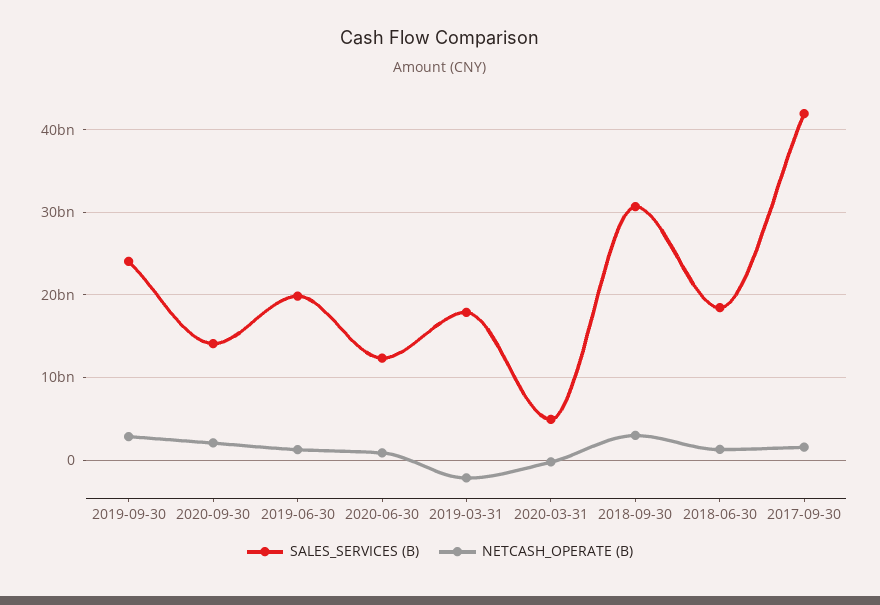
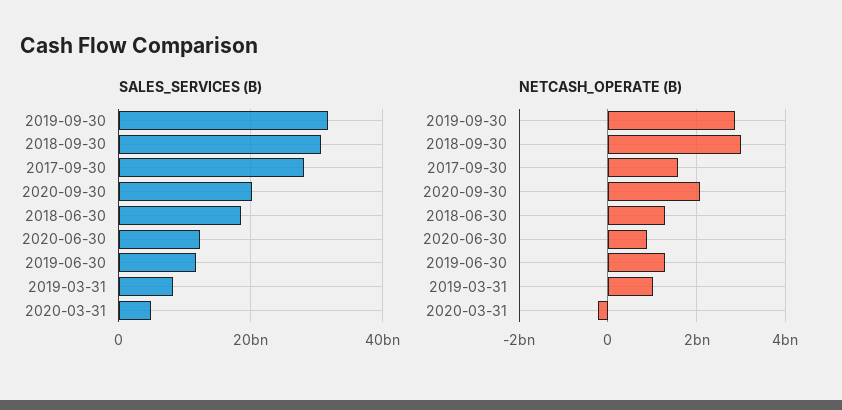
  {
    "SALES_SERVICES (B)": {
-     "2019-09-30": 24000000000,
+     "2019-09-30": 32000000000,
-     "2020-09-30": 14000000000,
+     "2020-09-30": 20000000000,
-     "2019-06-30": 20000000000,
+     "2019-06-30": 12000000000,
      "2020-06-30": 12000000000,
-     "2019-03-31": 18000000000,
+     "2019-03-31": 8000000000,
      "2020-03-31": 5000000000,
      "2018-09-30": 31000000000,
      "2018-06-30": 18000000000,
-     "2017-09-30": 42000000000
+     "2017-09-30": 28000000000
    },
    "NETCASH_OPERATE (B)": {
      "2019-09-30": 2800000000,
      "2020-09-30": 2000000000,
      "2019-06-30": 1200000000,
      "2020-06-30": 800000000,
-     "2019-03-31": -2000000000,
+     "2019-03-31": 1000000000,
      "2020-03-31": -200000000,
      "2018-09-30": 3000000000,
      "2018-06-30": 1200000000,
      "2017-09-30": 1600000000
    }
  }

